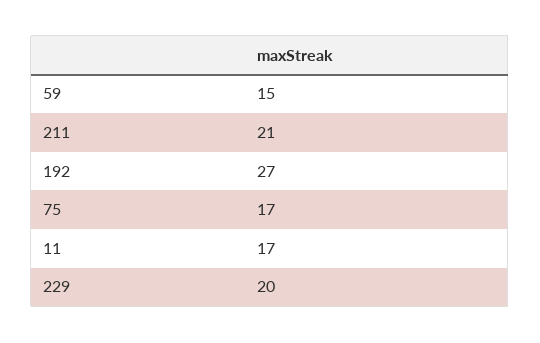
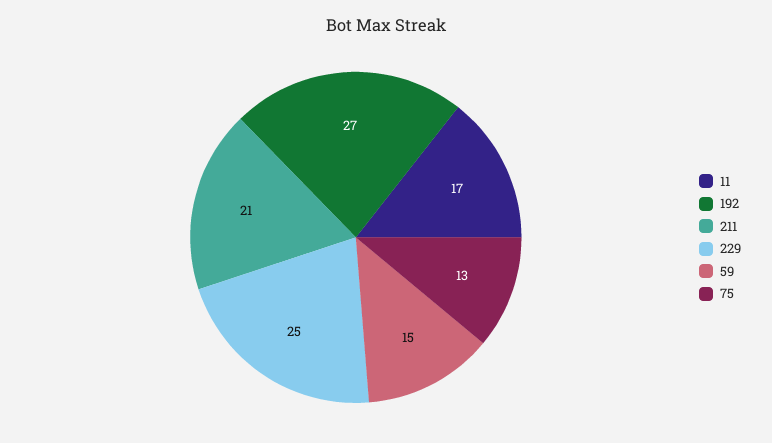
  {
    "59": 15,
    "211": 21,
    "192": 27,
-   "75": 17,
+   "75": 13,
    "11": 17,
-   "229": 20
+   "229": 25
  }

